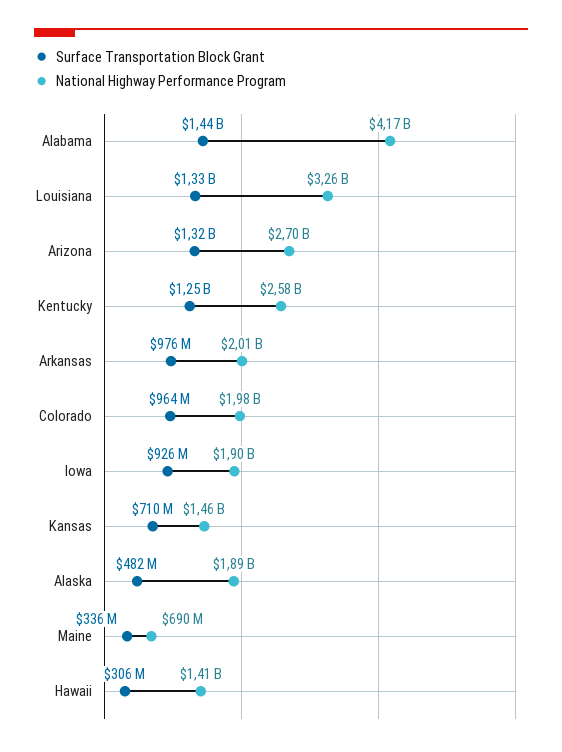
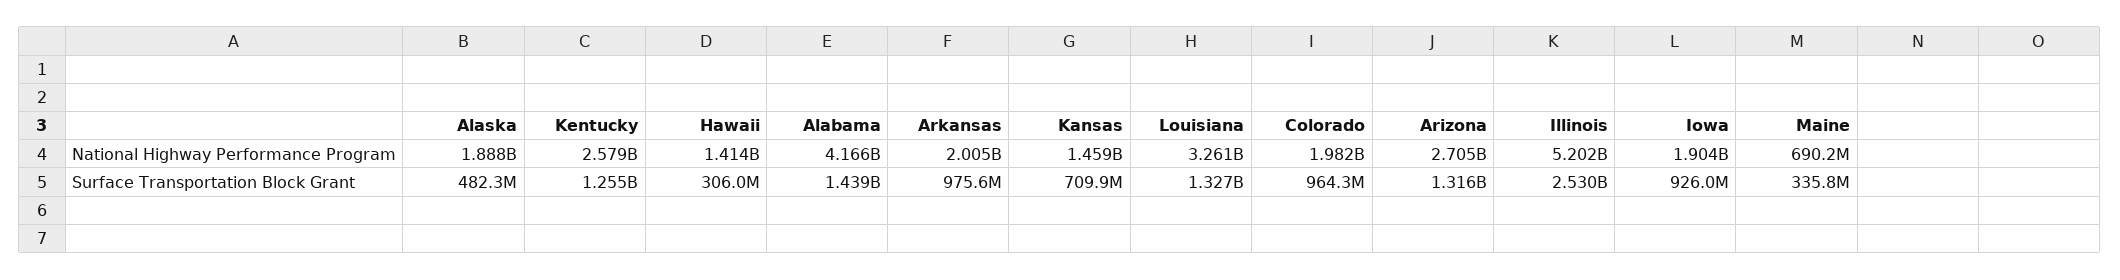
  {
    "Surface Transportation Block Grant": {
      "Alabama": 1439000000,
      "Louisiana": 1327000000,
      "Arizona": 1316000000,
      "Kentucky": 1255000000,
      "Arkansas": 975600000,
      "Colorado": 964300000,
      "Iowa": 926000000,
      "Kansas": 709900000,
      "Alaska": 482300000,
      "Maine": 335800000,
-     "Hawaii": 306000000
+     "Hawaii": 306000000,
+     "Illinois": 2530000000
    },
    "National Highway Performance Program": {
      "Alabama": 4166000000,
      "Louisiana": 3261000000,
      "Arizona": 2705000000,
      "Kentucky": 2579000000,
      "Arkansas": 2005000000,
      "Colorado": 1982000000,
      "Iowa": 1904000000,
      "Kansas": 1459000000,
      "Alaska": 1888000000,
      "Maine": 690200000,
-     "Hawaii": 1414000000
+     "Hawaii": 1414000000,
+     "Illinois": 5202000000
    }
  }

